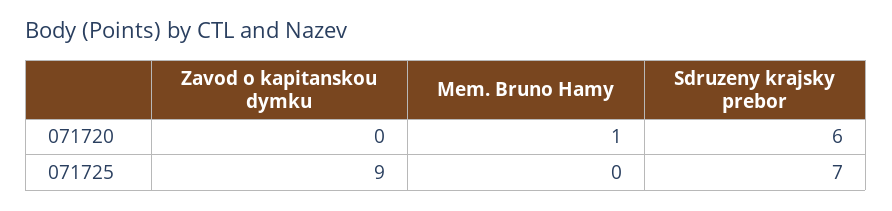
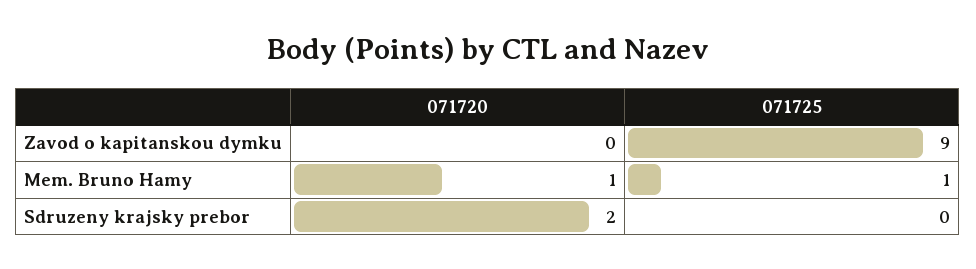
  {
    "Zavod o kapitanskou dymku": {
      "071720": 0,
      "071725": 9
    },
    "Mem. Bruno Hamy": {
      "071720": 1,
-     "071725": 0
+     "071725": 1
    },
    "Sdruzeny krajsky prebor": {
-     "071720": 6,
+     "071720": 2,
-     "071725": 7
+     "071725": 0
    }
  }

